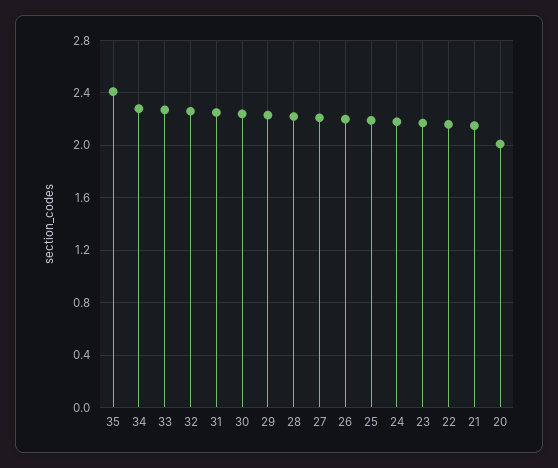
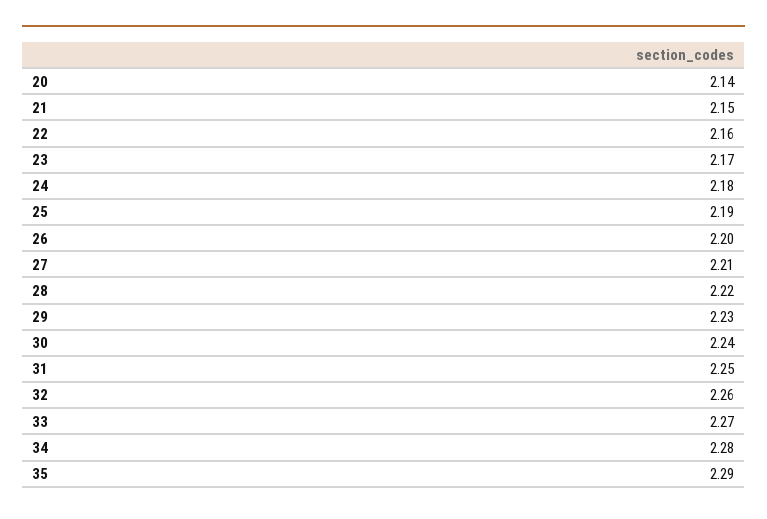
  {
-   "35": 2.4,
+   "35": 2.29,
    "34": 2.28,
    "33": 2.27,
    "32": 2.26,
    "31": 2.25,
    "30": 2.24,
    "29": 2.23,
    "28": 2.22,
    "27": 2.21,
    "26": 2.2,
    "25": 2.19,
    "24": 2.18,
    "23": 2.17,
    "22": 2.16,
    "21": 2.15,
-   "20": 2
+   "20": 2.14
  }

